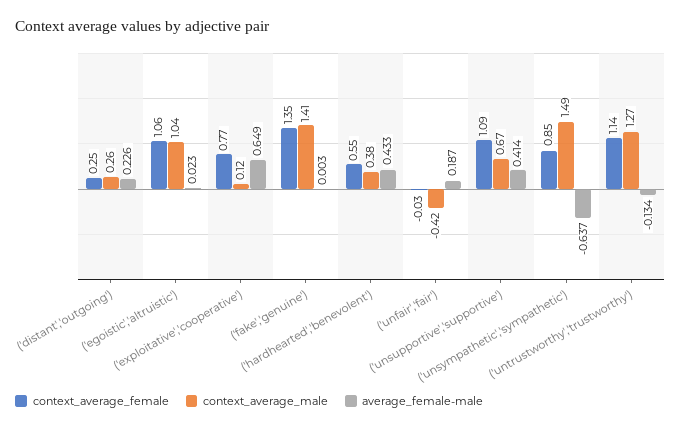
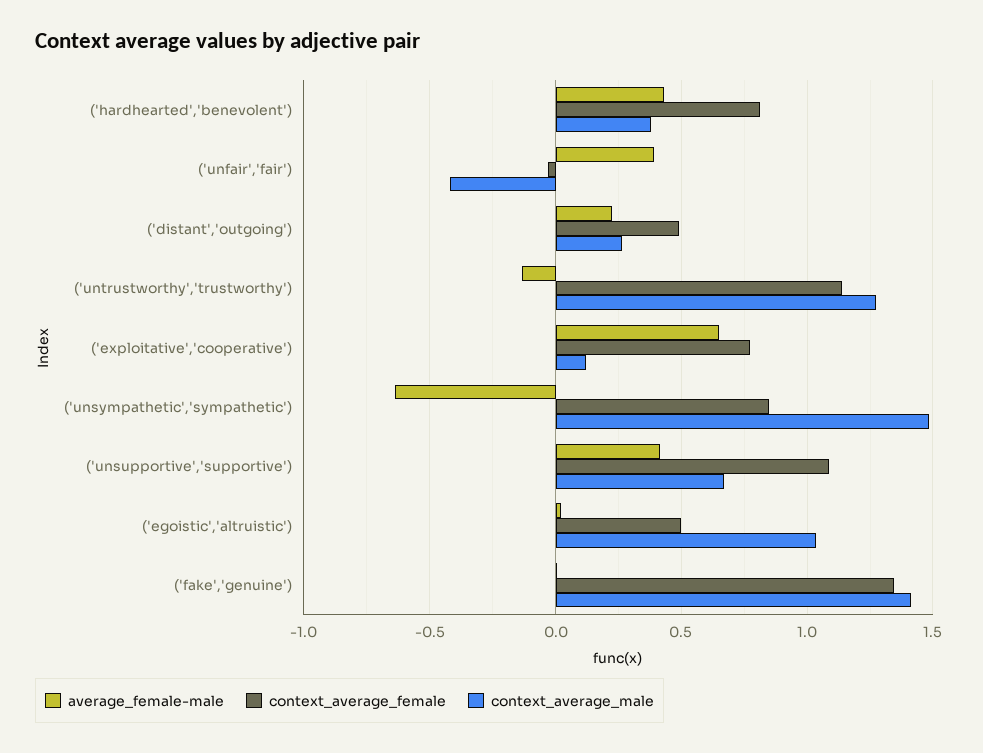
  {
    "context_average_female": {
-     "('distant','outgoing')": 0.25,
+     "('distant','outgoing')": 0.5,
-     "('egoistic','altruistic')": 1.06,
+     "('egoistic','altruistic')": 0.5,
      "('exploitative','cooperative')": 0.77,
      "('fake','genuine')": 1.35,
-     "('hardhearted','benevolent')": 0.55,
+     "('hardhearted','benevolent')": 0.8,
      "('unfair','fair')": -0.03,
      "('unsupportive','supportive')": 1.09,
      "('unsympathetic','sympathetic')": 0.85,
      "('untrustworthy','trustworthy')": 1.14
    },
    "context_average_male": {
      "('distant','outgoing')": 0.26,
      "('egoistic','altruistic')": 1.04,
      "('exploitative','cooperative')": 0.12,
      "('fake','genuine')": 1.41,
      "('hardhearted','benevolent')": 0.38,
      "('unfair','fair')": -0.42,
      "('unsupportive','supportive')": 0.67,
      "('unsympathetic','sympathetic')": 1.49,
      "('untrustworthy','trustworthy')": 1.27
    },
    "average_female-male": {
      "('distant','outgoing')": 0.226,
      "('egoistic','altruistic')": 0.023,
      "('exploitative','cooperative')": 0.649,
      "('fake','genuine')": 0.003,
      "('hardhearted','benevolent')": 0.433,
-     "('unfair','fair')": 0.187,
+     "('unfair','fair')": 0.4,
      "('unsupportive','supportive')": 0.414,
      "('unsympathetic','sympathetic')": -0.637,
      "('untrustworthy','trustworthy')": -0.134
    }
  }

